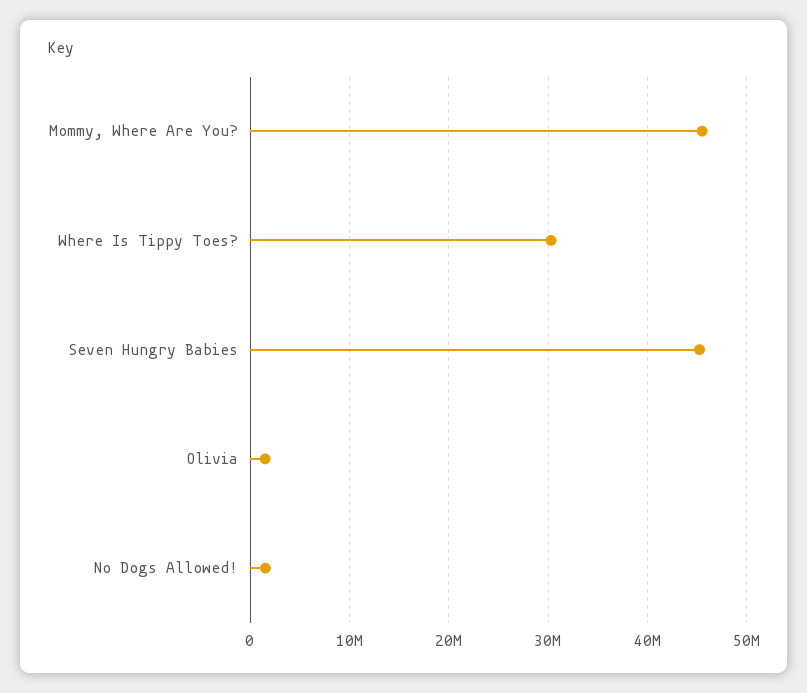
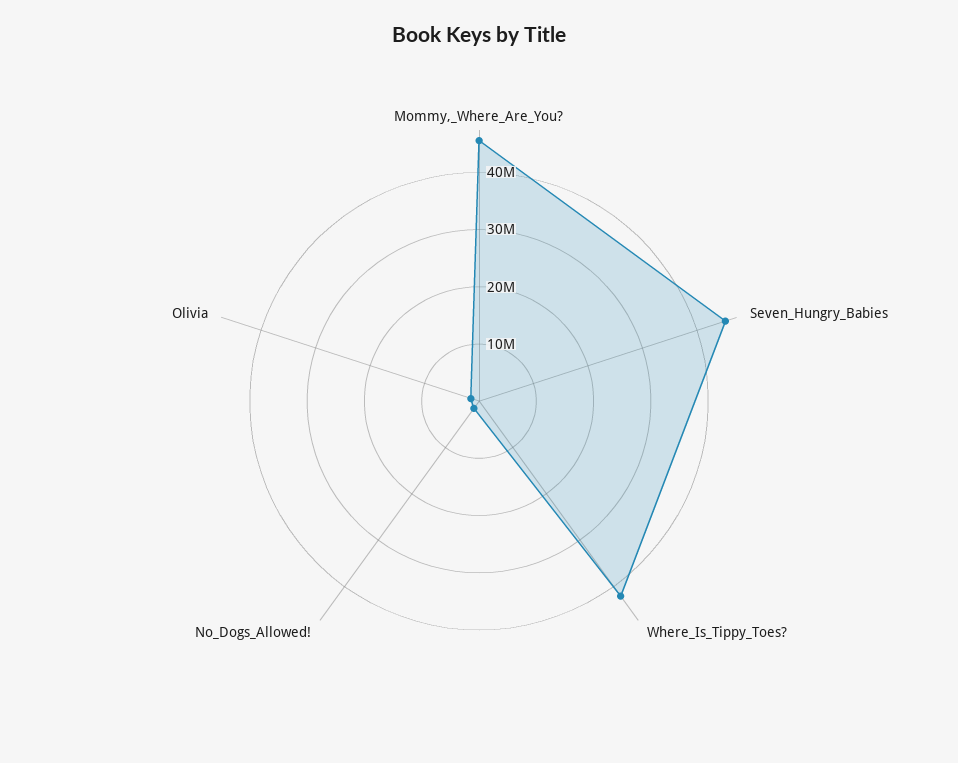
  {
    "Mommy, Where Are You?": 45000000,
-   "Where Is Tippy Toes?": 30000000,
+   "Where Is Tippy Toes?": 42000000,
    "Seven Hungry Babies": 45000000,
    "Olivia": 1000000,
    "No Dogs Allowed!": 2000000
  }

